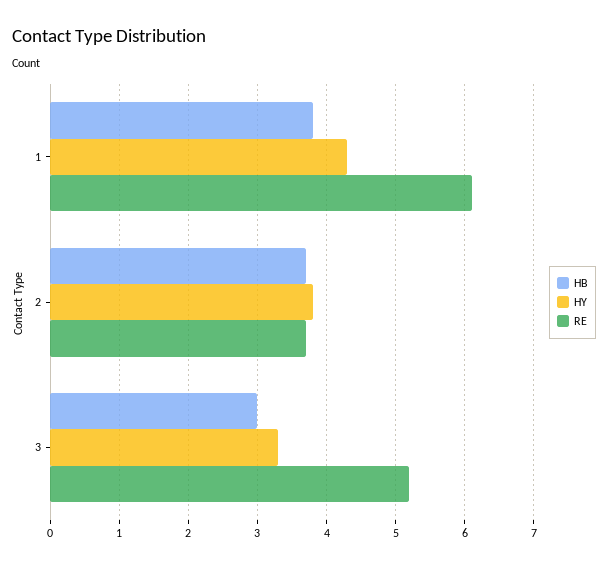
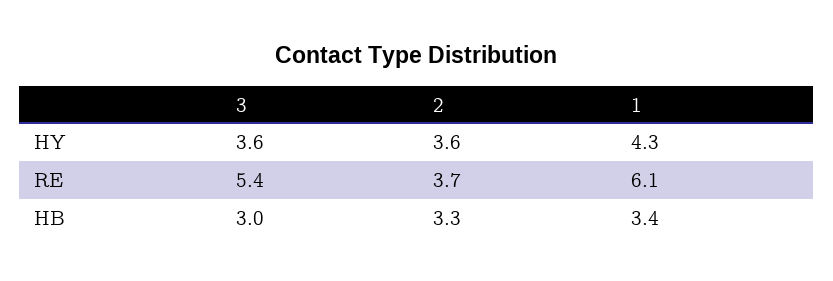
  {
    "HB": {
-     "1": 3.8,
+     "1": 3.4,
-     "2": 3.7,
+     "2": 3.3,
      "3": 3
    },
    "HY": {
      "1": 4.3,
-     "2": 3.8,
+     "2": 3.6,
-     "3": 3.3
+     "3": 3.6
    },
    "RE": {
      "1": 6.1,
      "2": 3.7,
-     "3": 5.2
+     "3": 5.4
    }
  }

